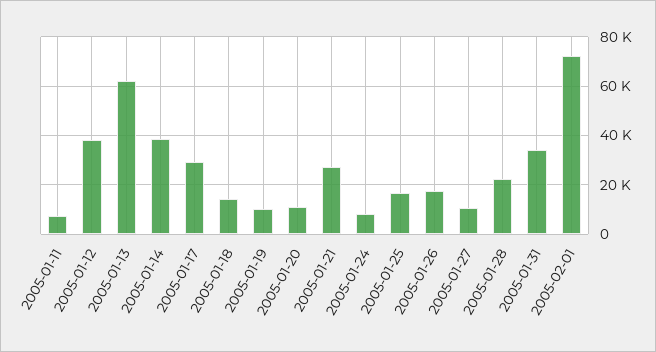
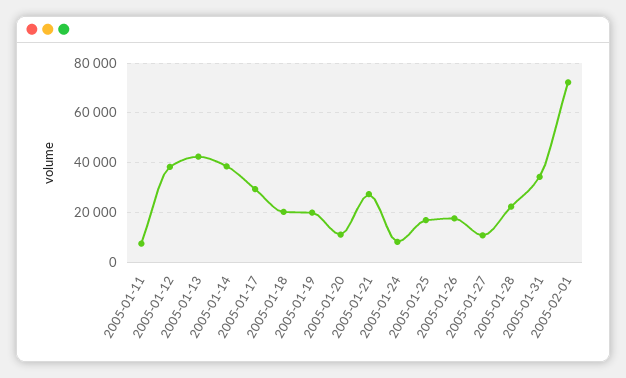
  {
    "2005-01-11": 7500,
    "2005-01-12": 37500,
-   "2005-01-13": 62500,
+   "2005-01-13": 42500,
    "2005-01-14": 37500,
    "2005-01-17": 30000,
-   "2005-01-18": 15000,
+   "2005-01-18": 20000,
-   "2005-01-19": 10000,
+   "2005-01-19": 20000,
    "2005-01-20": 10000,
    "2005-01-21": 27500,
    "2005-01-24": 7500,
    "2005-01-25": 17500,
    "2005-01-26": 17500,
    "2005-01-27": 10000,
    "2005-01-28": 22500,
    "2005-01-31": 35000,
    "2005-02-01": 72500
  }

